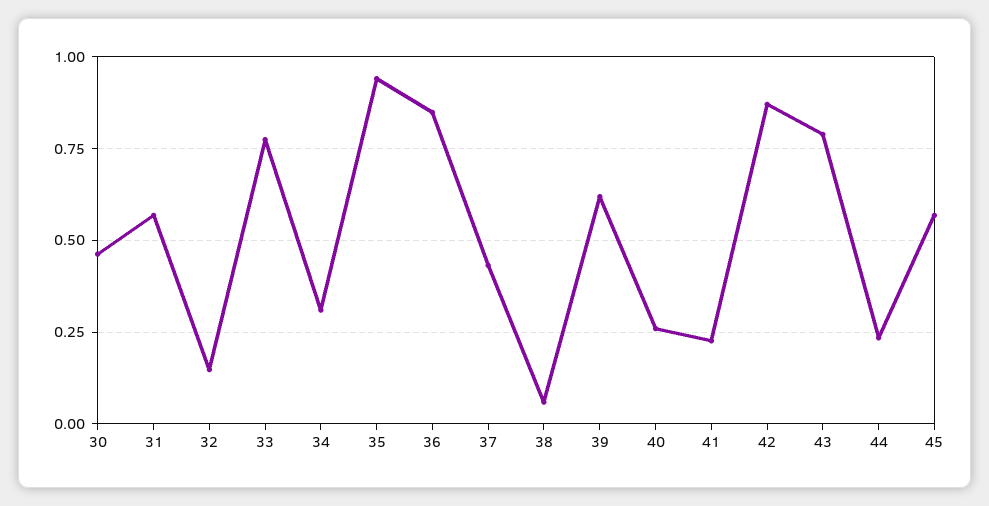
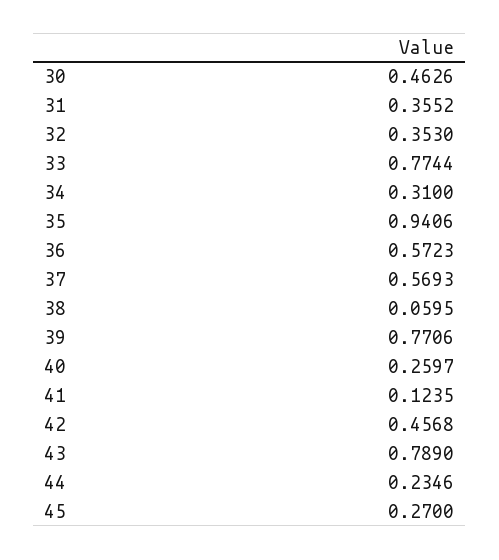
  {
    "30": 0.4626,
-   "31": 0.575,
+   "31": 0.3552,
-   "32": 0.15,
+   "32": 0.353,
    "33": 0.7744,
    "34": 0.31,
    "35": 0.9406,
-   "36": 0.85,
+   "36": 0.5723,
-   "37": 0.425,
+   "37": 0.5693,
    "38": 0.0595,
-   "39": 0.625,
+   "39": 0.7706,
    "40": 0.2597,
-   "41": 0.225,
+   "41": 0.1235,
-   "42": 0.875,
+   "42": 0.4568,
    "43": 0.789,
    "44": 0.2346,
-   "45": 0.575
+   "45": 0.27
  }

